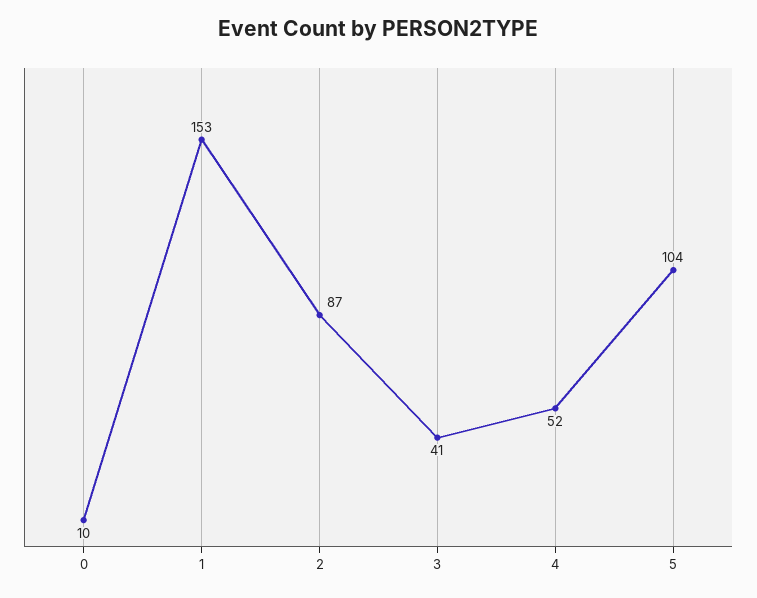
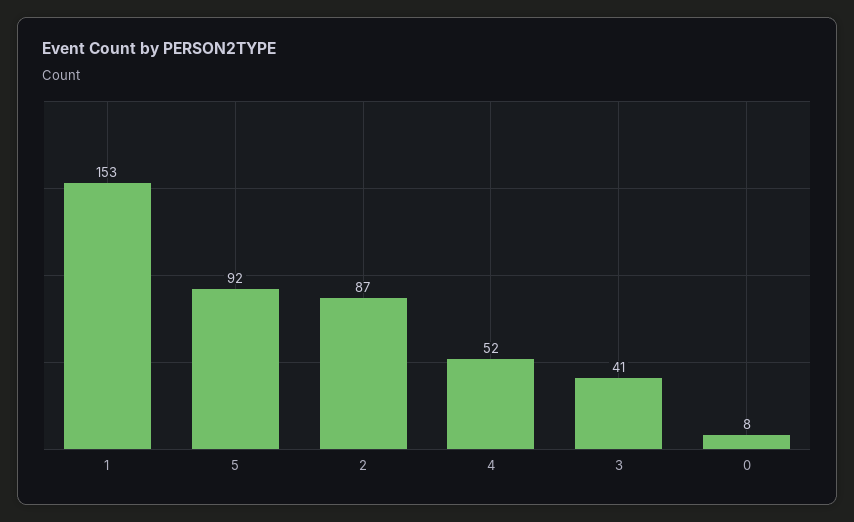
  {
-   "0": 10,
+   "0": 8,
    "1": 153,
    "2": 87,
    "3": 41,
    "4": 52,
-   "5": 104
+   "5": 92
  }

